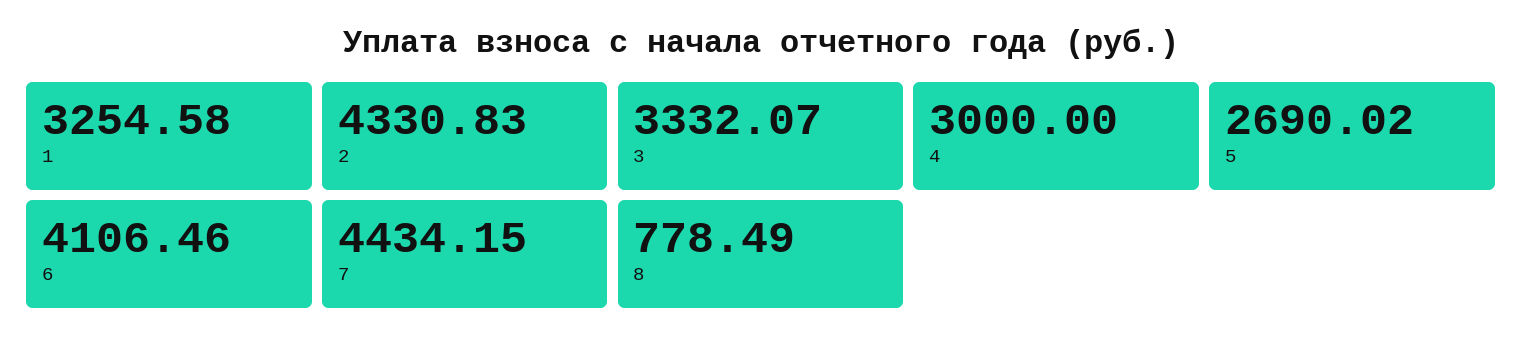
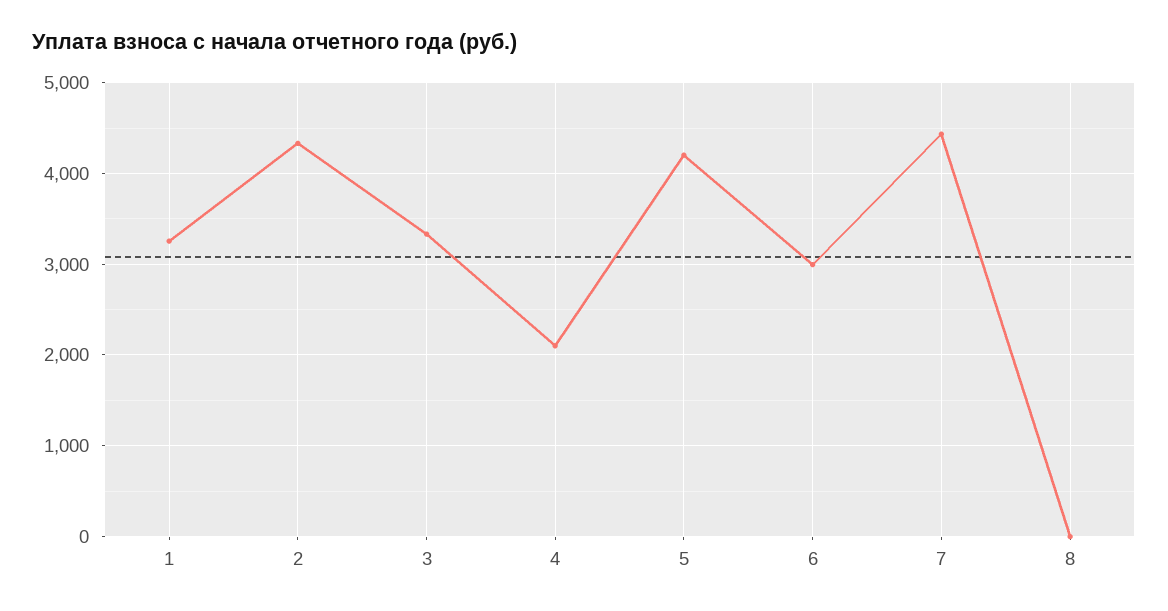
  {
    "1": 3254.58,
    "2": 4330.83,
    "3": 3332.07,
-   "4": 3000,
+   "4": 2100,
-   "5": 2690.02,
+   "5": 4200,
-   "6": 4106.46,
+   "6": 3000,
    "7": 4434.15,
-   "8": 778.49
+   "8": 0
  }

